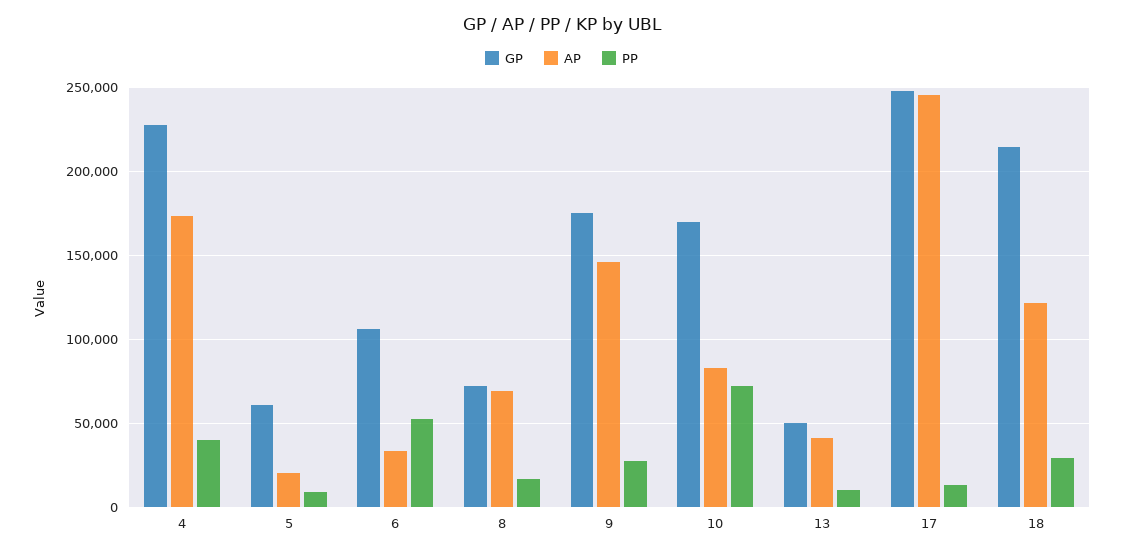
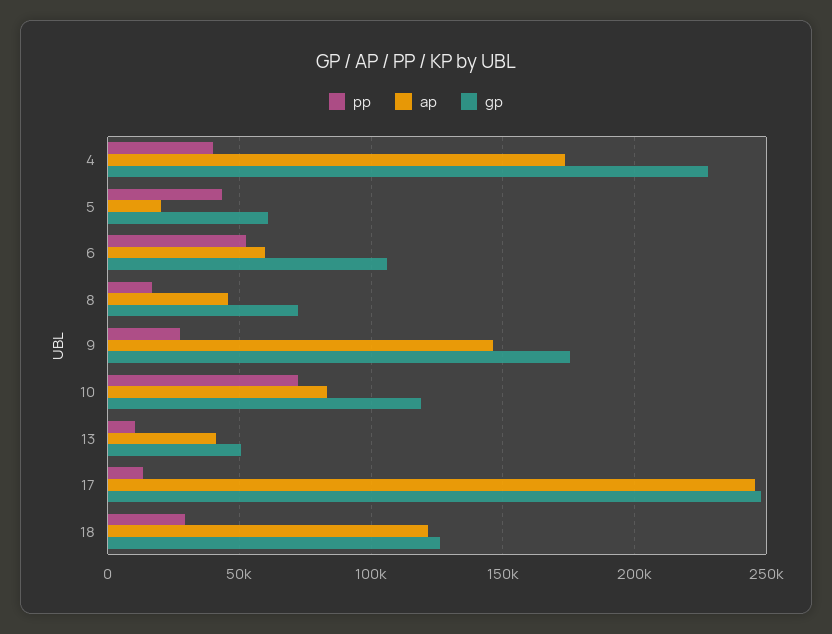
  {
    "GP": {
      "4": 230000,
      "5": 60000,
      "6": 105000,
      "8": 70000,
      "9": 175000,
-     "10": 170000,
+     "10": 120000,
      "13": 50000,
      "17": 250000,
-     "18": 215000
+     "18": 125000
    },
    "AP": {
      "4": 175000,
      "5": 20000,
-     "6": 35000,
+     "6": 60000,
-     "8": 70000,
+     "8": 45000,
      "9": 145000,
      "10": 85000,
      "13": 40000,
      "17": 245000,
      "18": 120000
    },
    "PP": {
      "4": 40000,
-     "5": 10000,
+     "5": 45000,
      "6": 55000,
      "8": 15000,
      "9": 25000,
      "10": 70000,
      "13": 10000,
      "17": 15000,
      "18": 30000
    }
  }

